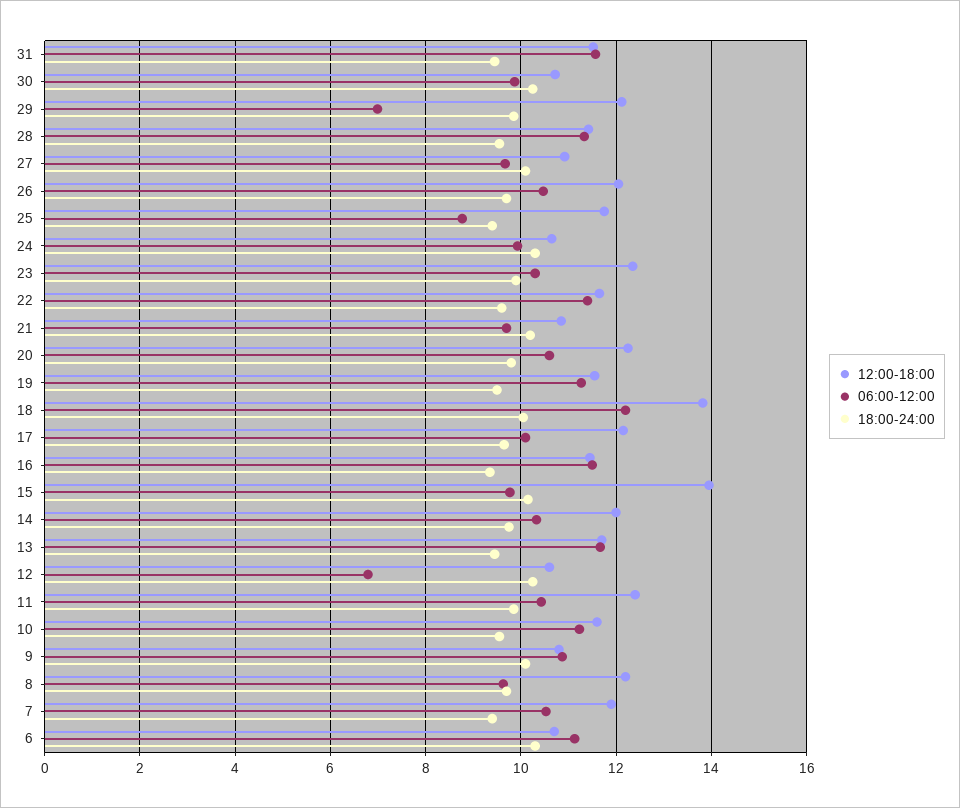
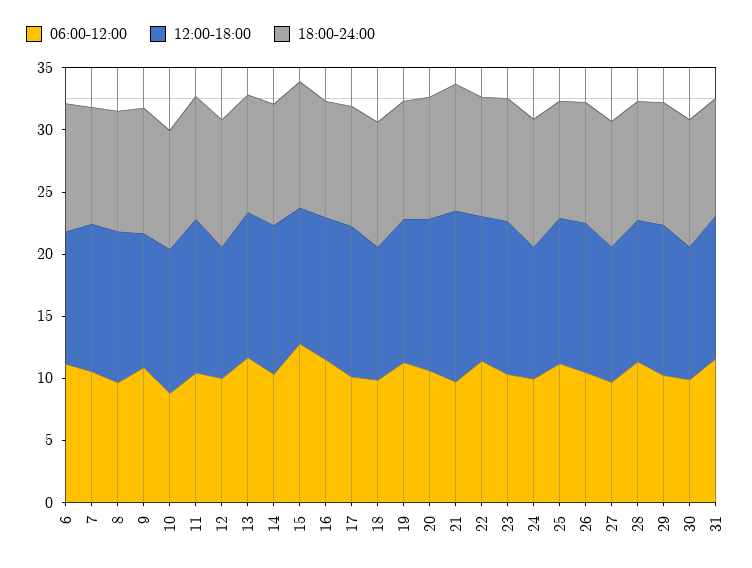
  {
    "12:00-18:00": {
      "31": 11.6,
      "30": 10.8,
      "29": 12.2,
      "28": 11.4,
      "27": 11,
      "26": 12,
      "25": 11.8,
      "24": 10.6,
      "23": 12.4,
      "22": 11.6,
-     "21": 10.8,
+     "21": 14,
      "20": 12.2,
      "19": 11.6,
-     "18": 13.8,
+     "18": 11,
      "17": 12.2,
      "16": 11.4,
-     "15": 14,
+     "15": 11,
      "14": 12,
      "13": 11.8,
      "12": 10.6,
      "11": 12.4,
      "10": 11.6,
      "9": 10.8,
      "8": 12.2,
      "7": 12,
      "6": 10.8
    },
    "06:00-12:00": {
      "31": 11.6,
      "30": 9.8,
-     "29": 7,
+     "29": 10,
      "28": 11.4,
      "27": 9.6,
      "26": 10.4,
-     "25": 8.8,
+     "25": 11,
      "24": 10,
      "23": 10.4,
      "22": 11.4,
      "21": 9.8,
      "20": 10.6,
      "19": 11.2,
-     "18": 12.2,
+     "18": 10,
      "17": 10.2,
      "16": 11.6,
-     "15": 9.8,
+     "15": 13,
      "14": 10.4,
      "13": 11.6,
-     "12": 6.8,
+     "12": 10,
      "11": 10.4,
-     "10": 11.2,
+     "10": 9,
      "9": 10.8,
      "8": 9.6,
      "7": 10.6,
      "6": 11.2
    },
    "18:00-24:00": {
      "31": 9.4,
      "30": 10.2,
      "29": 9.8,
      "28": 9.6,
      "27": 10.2,
      "26": 9.8,
      "25": 9.4,
      "24": 10.4,
      "23": 10,
      "22": 9.6,
      "21": 10.2,
      "20": 9.8,
      "19": 9.6,
      "18": 10,
      "17": 9.6,
      "16": 9.4,
      "15": 10.2,
      "14": 9.8,
      "13": 9.4,
      "12": 10.2,
      "11": 9.8,
      "10": 9.6,
      "9": 10.2,
      "8": 9.8,
      "7": 9.4,
      "6": 10.4
    }
  }

